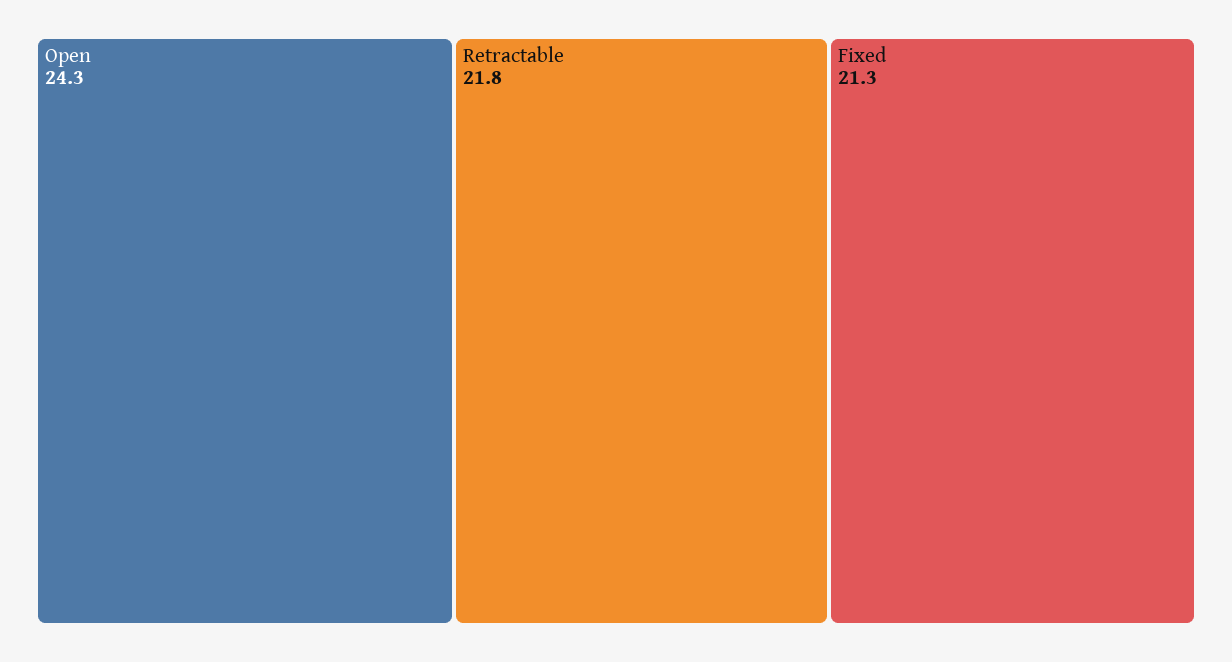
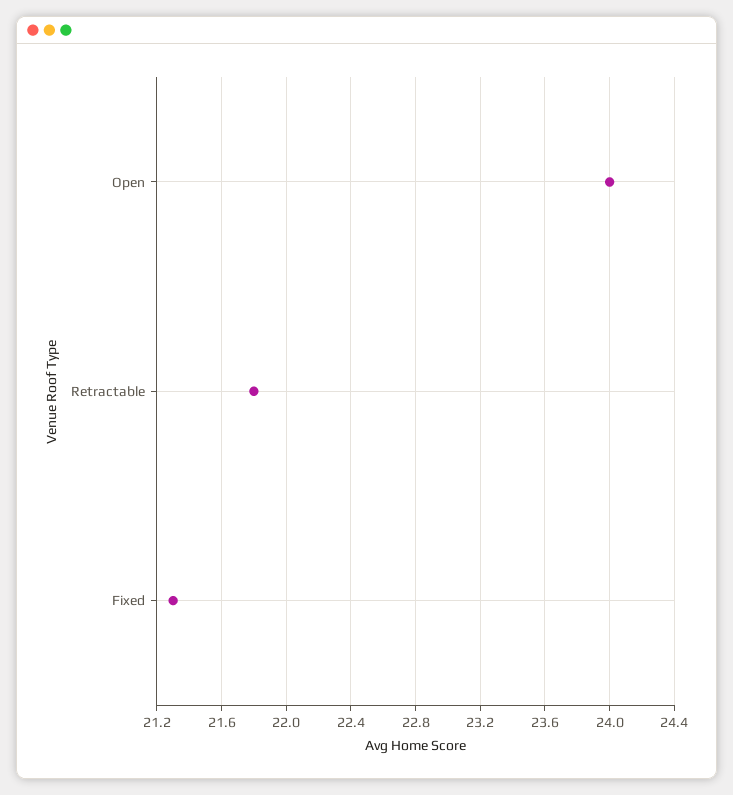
  {
-   "Open": 24.3,
+   "Open": 24,
    "Retractable": 21.8,
    "Fixed": 21.3
  }

